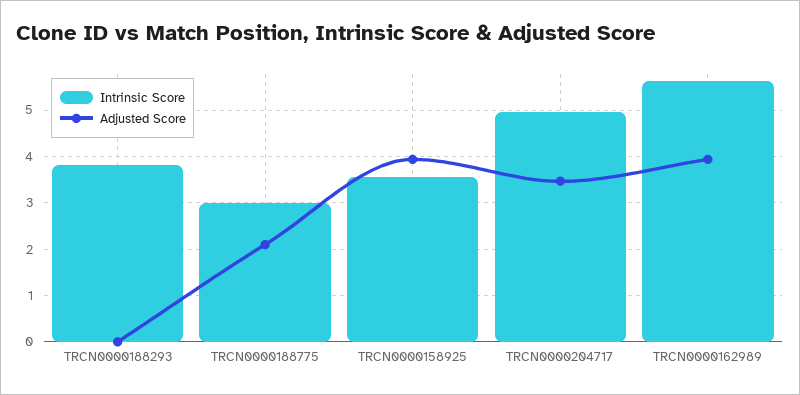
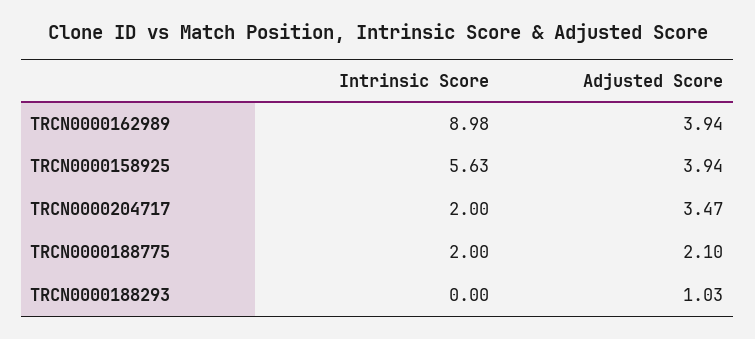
  {
    "Intrinsic Score": {
-     "TRCN0000188293": 3.8,
+     "TRCN0000188293": 0,
-     "TRCN0000188775": 3,
+     "TRCN0000188775": 2,
-     "TRCN0000158925": 3.6,
+     "TRCN0000158925": 5.63,
-     "TRCN0000204717": 5,
+     "TRCN0000204717": 2,
-     "TRCN0000162989": 5.6
+     "TRCN0000162989": 8.98
    },
    "Adjusted Score": {
-     "TRCN0000188293": 0,
+     "TRCN0000188293": 1.03,
      "TRCN0000188775": 2.1,
      "TRCN0000158925": 3.94,
      "TRCN0000204717": 3.47,
      "TRCN0000162989": 3.94
    }
  }

